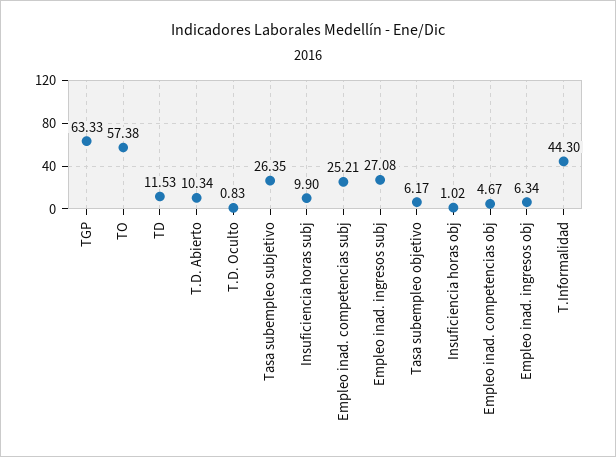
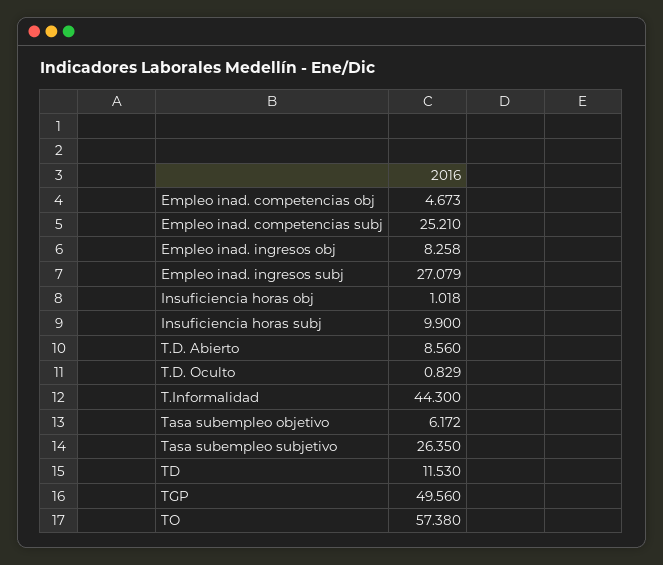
  {
-   "TGP": 63.33,
+   "TGP": 49.56,
    "TO": 57.38,
    "TD": 11.53,
-   "T.D. Abierto": 10.34,
+   "T.D. Abierto": 8.56,
    "T.D. Oculto": 0.829,
    "Tasa subempleo subjetivo": 26.35,
    "Insuficiencia horas subj": 9.9,
    "Empleo inad. competencias subj": 25.21,
    "Empleo inad. ingresos subj": 27.079,
    "Tasa subempleo objetivo": 6.172,
    "Insuficiencia horas obj": 1.018,
    "Empleo inad. competencias obj": 4.673,
-   "Empleo inad. ingresos obj": 6.34,
+   "Empleo inad. ingresos obj": 8.258,
    "T.Informalidad": 44.3
  }

